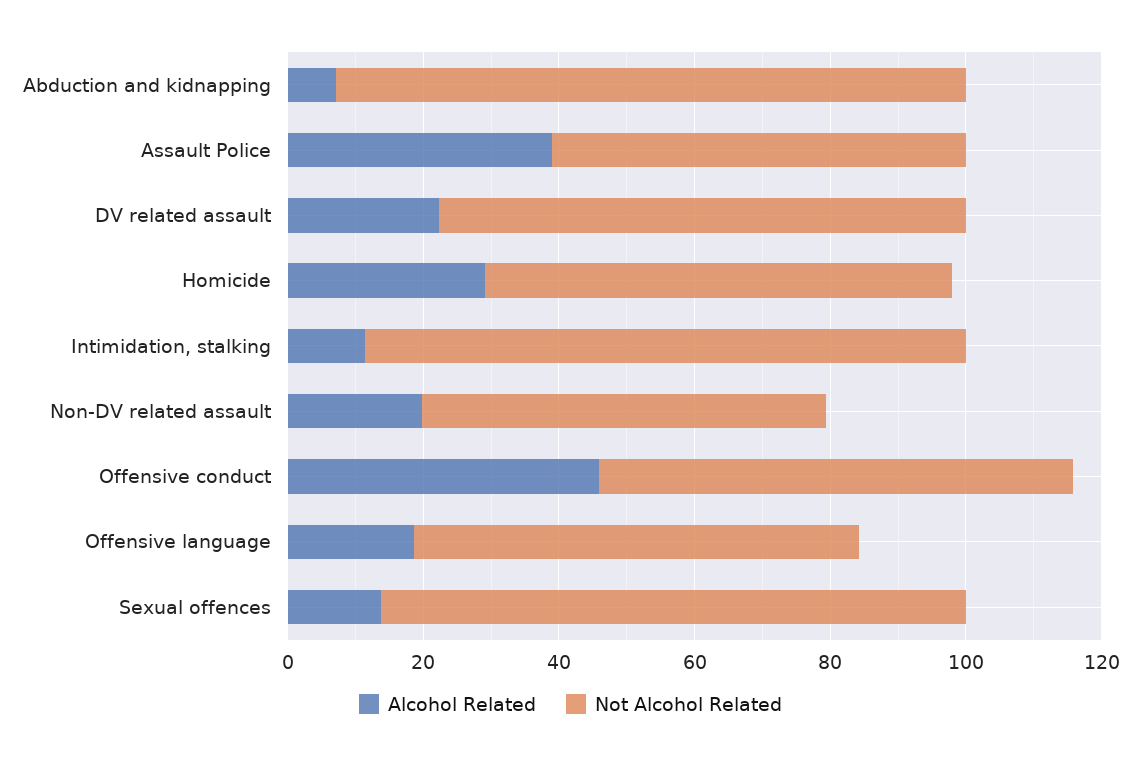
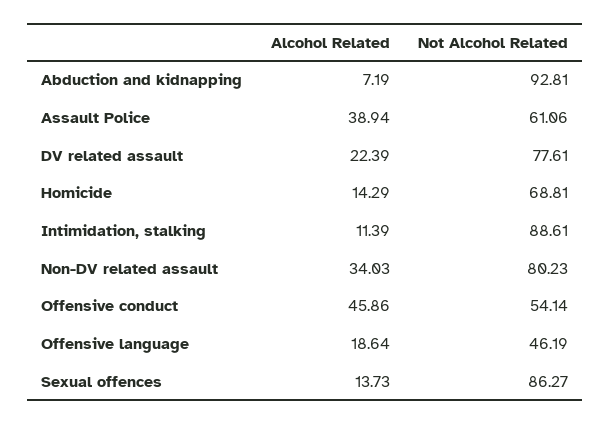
  {
    "Alcohol Related": {
      "Abduction and kidnapping": 7.19,
      "Assault Police": 38.94,
      "DV related assault": 22.39,
-     "Homicide": 30,
+     "Homicide": 14.29,
      "Intimidation, stalking": 11.39,
-     "Non-DV related assault": 20,
+     "Non-DV related assault": 34.03,
      "Offensive conduct": 45.86,
      "Offensive language": 18.64,
      "Sexual offences": 13.73
    },
    "Not Alcohol Related": {
      "Abduction and kidnapping": 92.81,
      "Assault Police": 61.06,
      "DV related assault": 77.61,
      "Homicide": 68.81,
      "Intimidation, stalking": 88.61,
-     "Non-DV related assault": 60,
+     "Non-DV related assault": 80.23,
-     "Offensive conduct": 70,
+     "Offensive conduct": 54.14,
-     "Offensive language": 65,
+     "Offensive language": 46.19,
      "Sexual offences": 86.27
    }
  }

